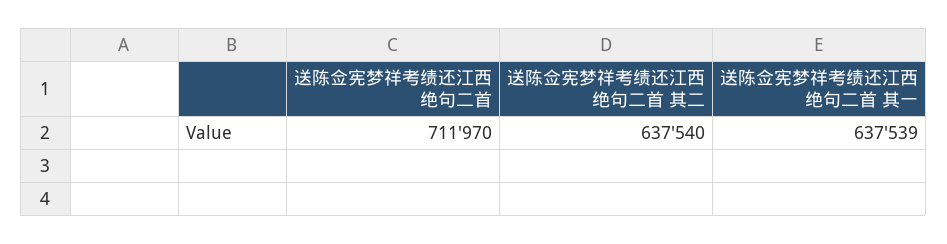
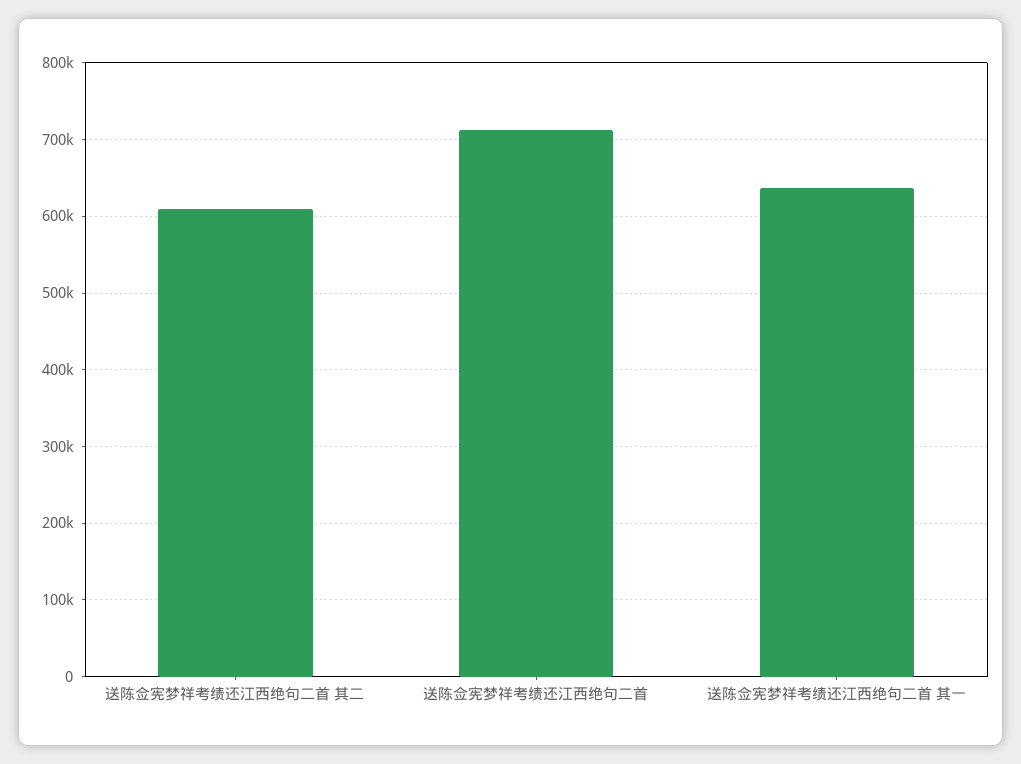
  {
    "送陈佥宪梦祥考绩还江西绝句二首": 711970,
-   "送陈佥宪梦祥考绩还江西绝句二首 其二": 637540,
+   "送陈佥宪梦祥考绩还江西绝句二首 其二": 610000,
    "送陈佥宪梦祥考绩还江西绝句二首 其一": 637539
  }

